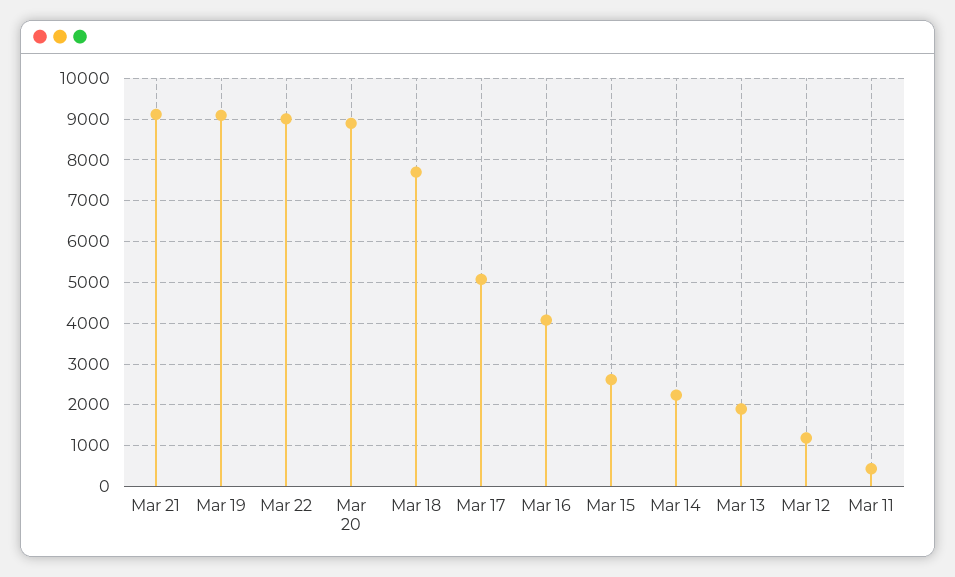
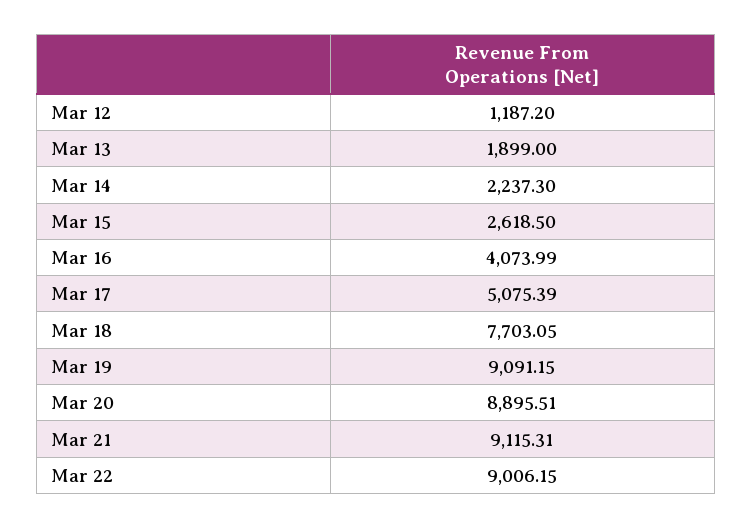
  {
    "Mar 21": 9115.31,
    "Mar 19": 9091.15,
    "Mar 22": 9006.15,
    "Mar 20": 8895.51,
    "Mar 18": 7703.05,
    "Mar 17": 5075.39,
    "Mar 16": 4073.99,
    "Mar 15": 2618.5,
    "Mar 14": 2237.3,
    "Mar 13": 1899,
-   "Mar 12": 1187.2,
+   "Mar 12": 1187.2
-   "Mar 11": 400
  }

